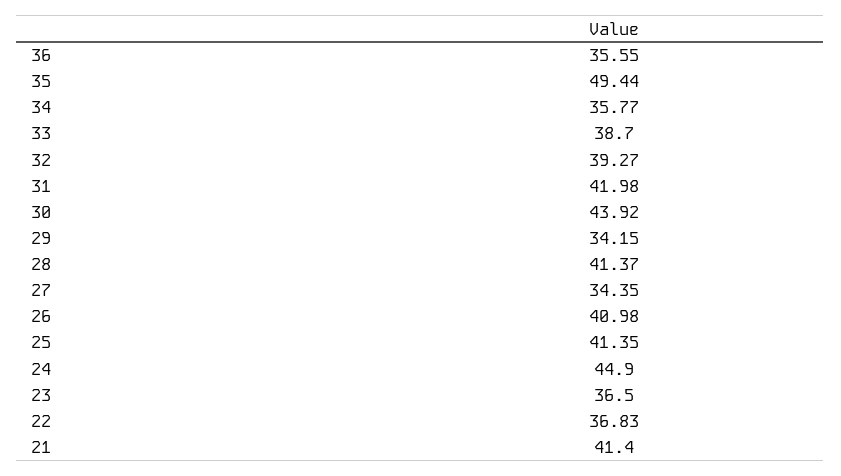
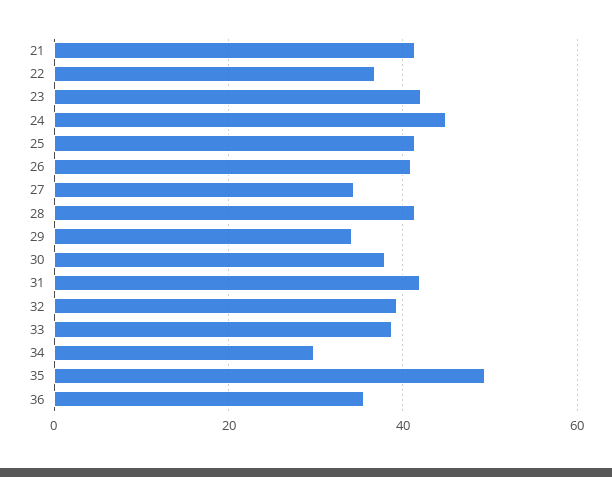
  {
    "36": 35.55,
    "35": 49.44,
-   "34": 35.77,
+   "34": 30,
    "33": 38.7,
    "32": 39.27,
    "31": 41.98,
-   "30": 43.92,
+   "30": 38,
    "29": 34.15,
    "28": 41.37,
    "27": 34.35,
    "26": 40.98,
    "25": 41.35,
    "24": 44.9,
-   "23": 36.5,
+   "23": 42,
    "22": 36.83,
    "21": 41.4
  }

